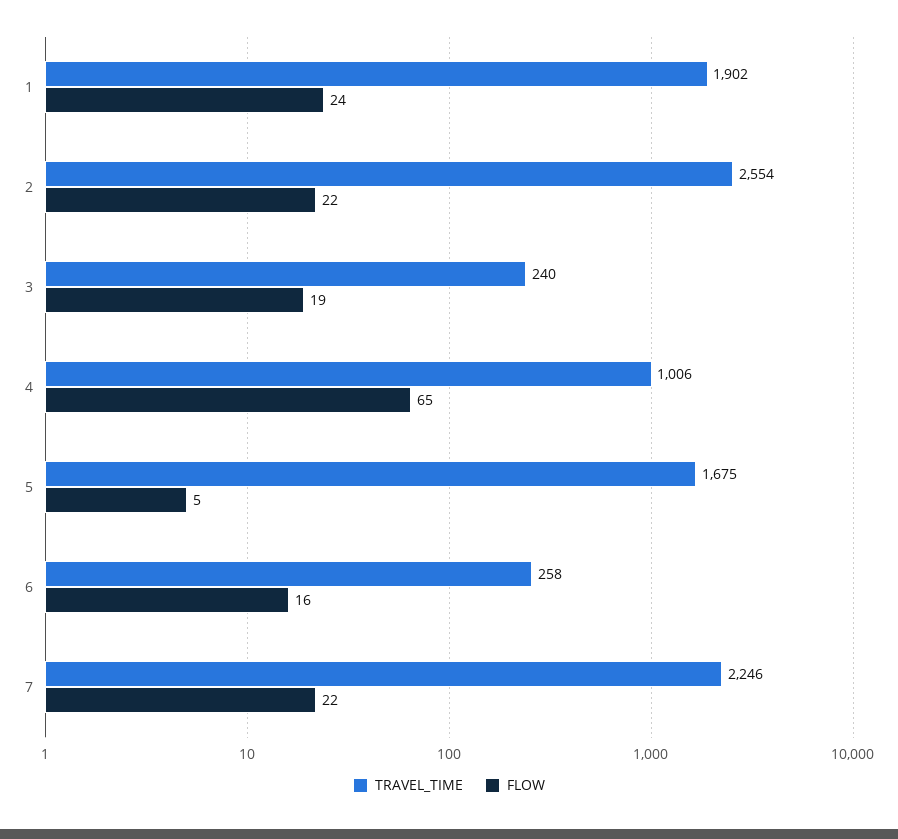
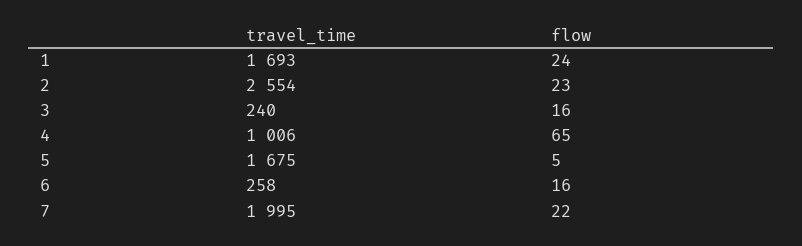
  {
    "TRAVEL_TIME": {
-     "1": 1902,
+     "1": 1693,
      "2": 2554,
      "3": 240,
      "4": 1006,
      "5": 1675,
      "6": 258,
-     "7": 2246
+     "7": 1995
    },
    "FLOW": {
      "1": 24,
-     "2": 22,
+     "2": 23,
-     "3": 19,
+     "3": 16,
      "4": 65,
      "5": 5,
      "6": 16,
      "7": 22
    }
  }

